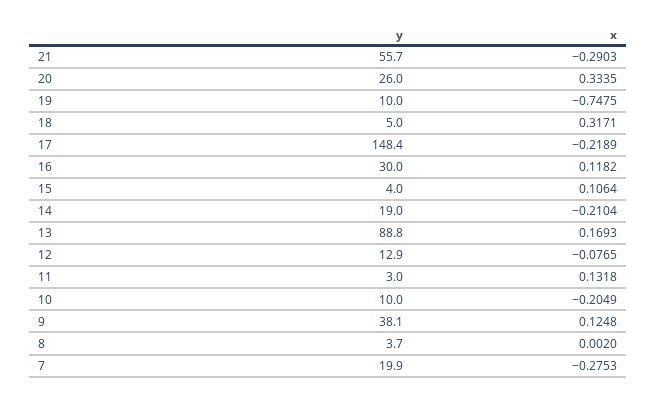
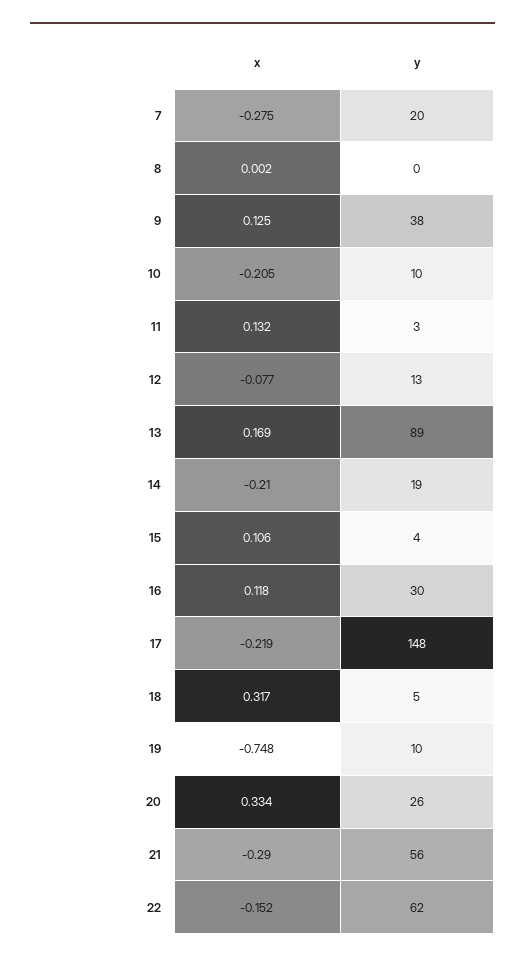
  {
    "y": {
      "21": 55.7,
      "20": 26,
      "19": 10,
      "18": 5,
      "17": 148.4,
      "16": 30,
      "15": 4,
      "14": 19,
      "13": 88.8,
      "12": 12.9,
      "11": 3,
      "10": 10,
      "9": 38.1,
-     "8": 3.7,
+     "8": 0,
-     "7": 19.9
+     "7": 19.9,
+     "22": 62
    },
    "x": {
      "21": -0.2903,
      "20": 0.3335,
      "19": -0.7475,
      "18": 0.3171,
      "17": -0.2189,
      "16": 0.1182,
      "15": 0.1064,
      "14": -0.2104,
      "13": 0.1693,
      "12": -0.0765,
      "11": 0.1318,
      "10": -0.2049,
      "9": 0.1248,
      "8": 0.002,
-     "7": -0.2753
+     "7": -0.2753,
+     "22": -0.152
    }
  }

